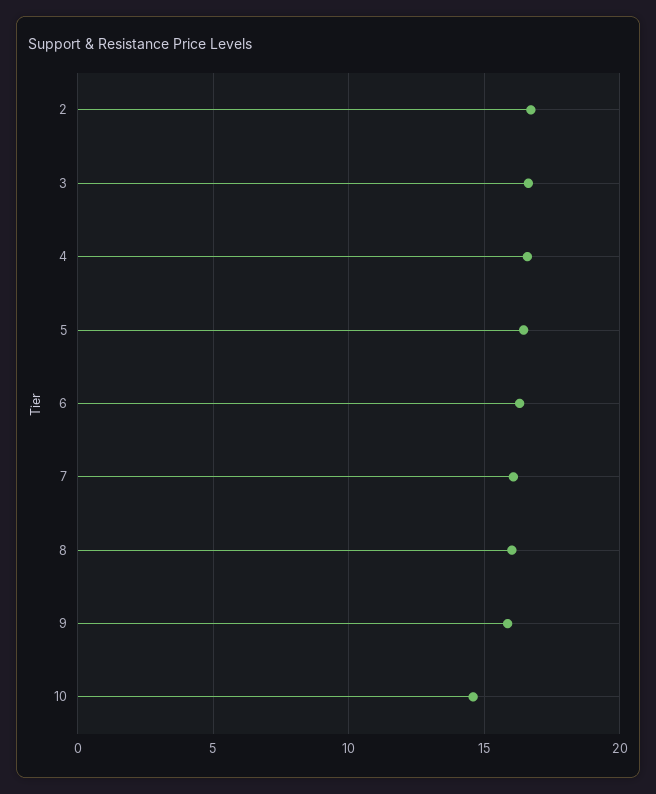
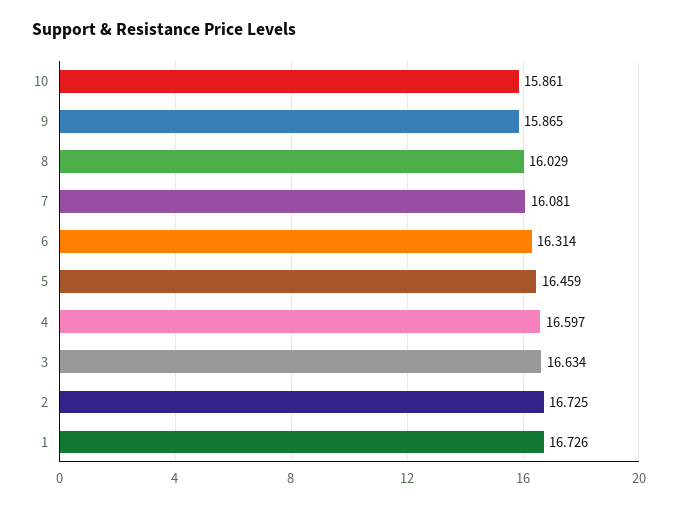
  {
    "2": 16.725,
    "3": 16.634,
    "4": 16.597,
    "5": 16.459,
    "6": 16.314,
    "7": 16.081,
    "8": 16.029,
    "9": 15.865,
-   "10": 14.5
+   "10": 15.861,
+   "1": 16.726
  }

